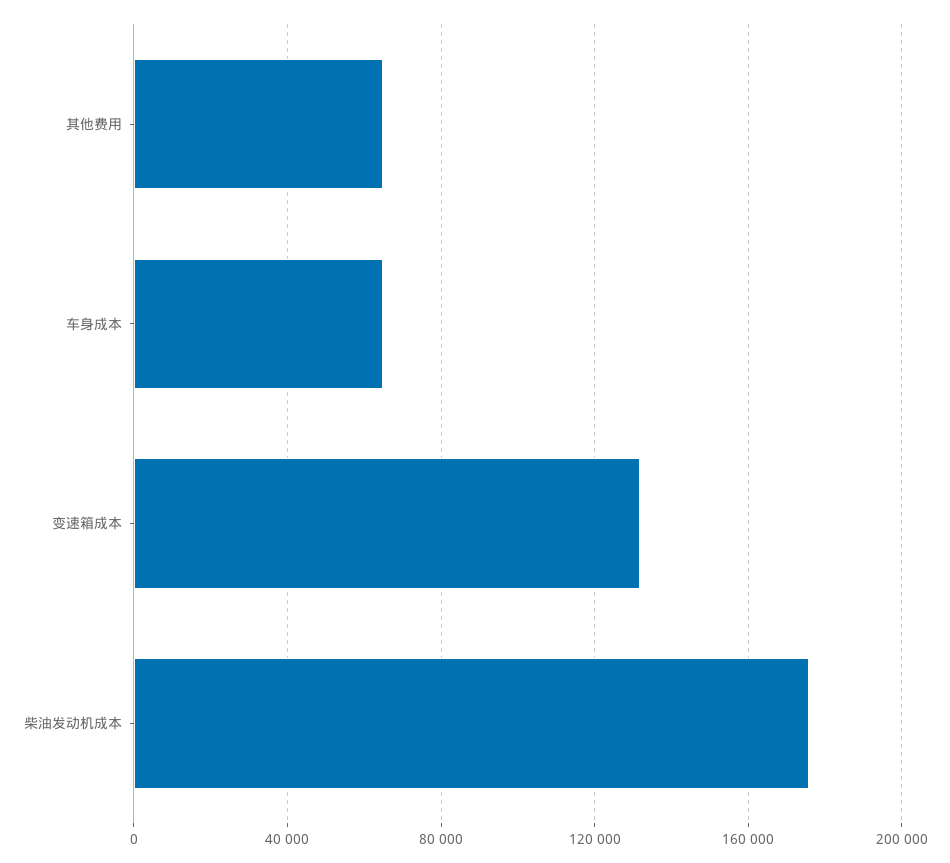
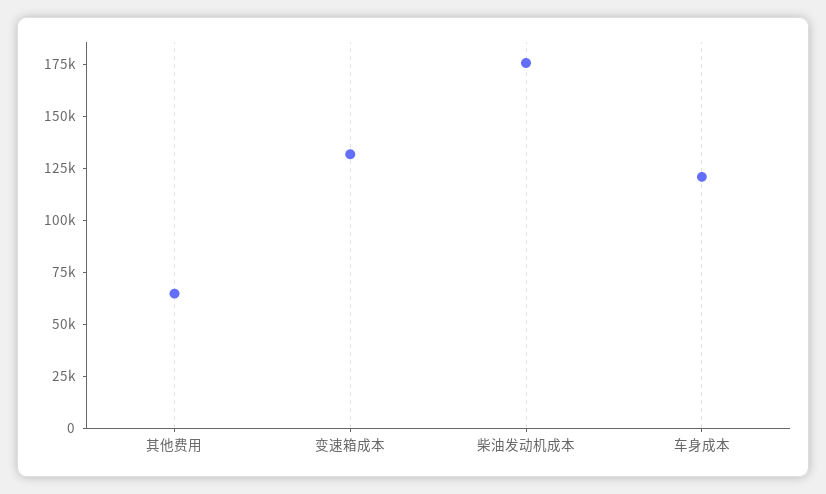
  {
    "其他费用": 65000,
-   "车身成本": 65000,
+   "车身成本": 120000,
    "变速箱成本": 130000,
    "柴油发动机成本": 175000
  }

